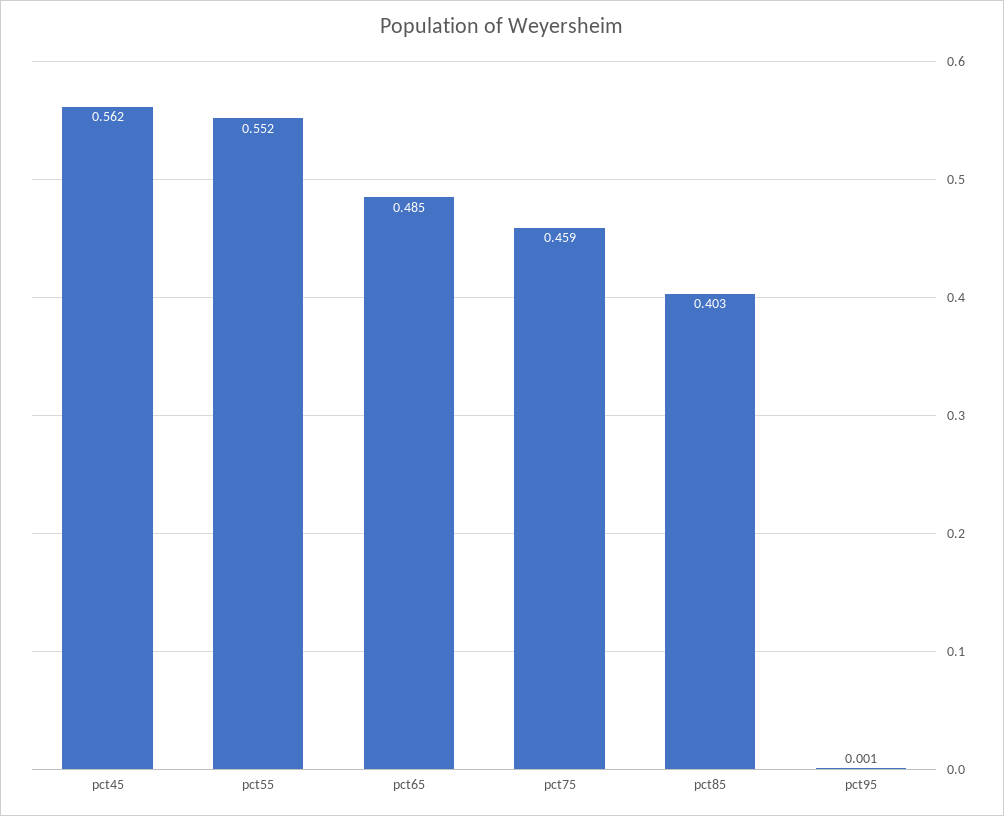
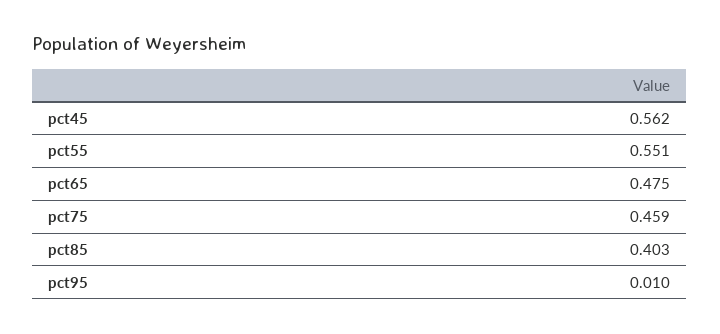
  {
    "pct45": 0.562,
-   "pct55": 0.552,
+   "pct55": 0.551,
-   "pct65": 0.485,
+   "pct65": 0.475,
    "pct75": 0.459,
    "pct85": 0.403,
-   "pct95": 0.001
+   "pct95": 0.01
  }

